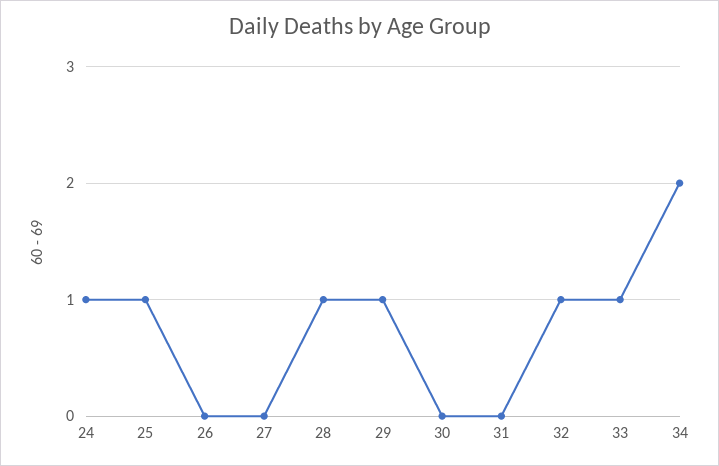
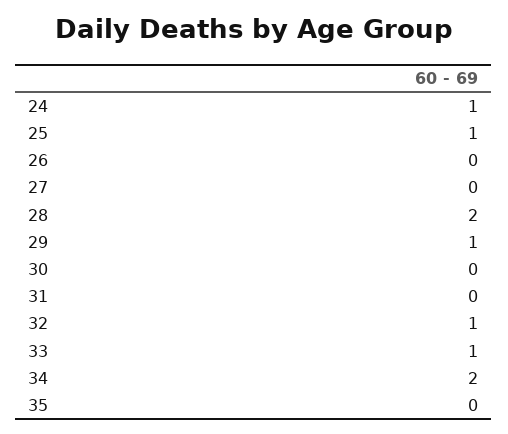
  {
    "24": 1,
    "25": 1,
    "26": 0,
    "27": 0,
-   "28": 1,
+   "28": 2,
    "29": 1,
    "30": 0,
    "31": 0,
    "32": 1,
    "33": 1,
-   "34": 2
+   "34": 2,
+   "35": 0
  }

